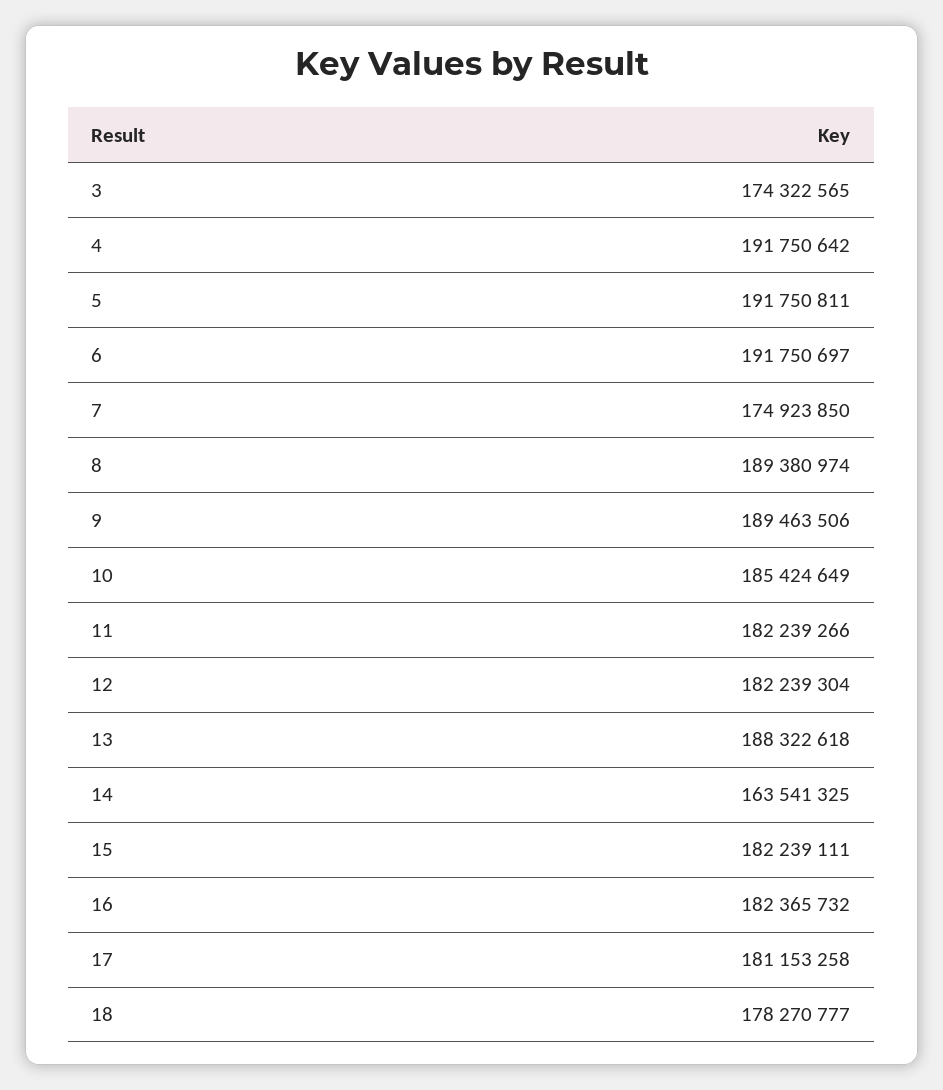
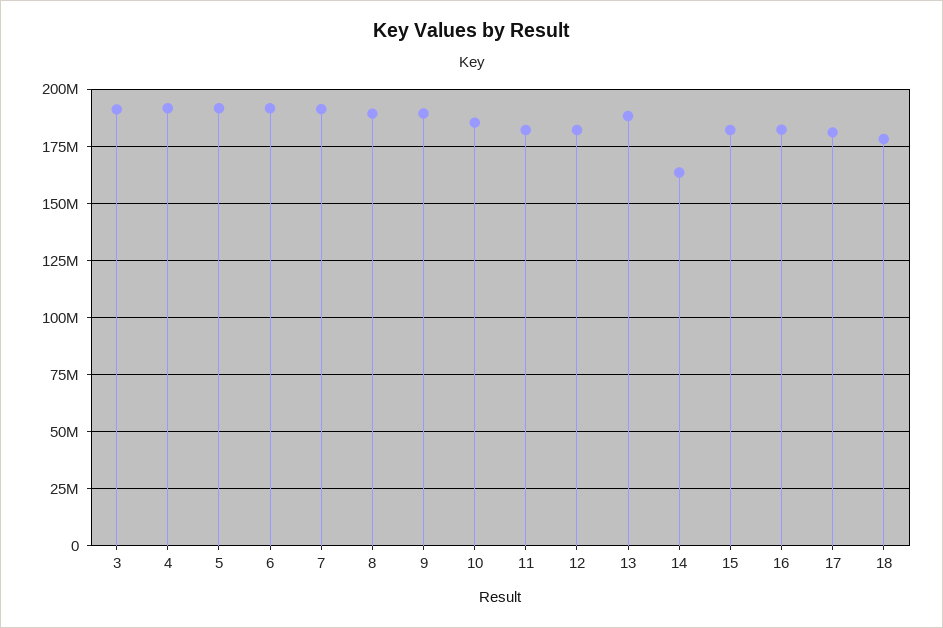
  {
-   "3": 174322565,
+   "3": 190000000,
    "4": 191750642,
    "5": 191750811,
    "6": 191750697,
-   "7": 174923850,
+   "7": 190000000,
    "8": 189380974,
    "9": 189463506,
    "10": 185424649,
    "11": 182239266,
    "12": 182239304,
    "13": 188322618,
    "14": 163541325,
    "15": 182239111,
    "16": 182365732,
    "17": 181153258,
    "18": 178270777
  }

